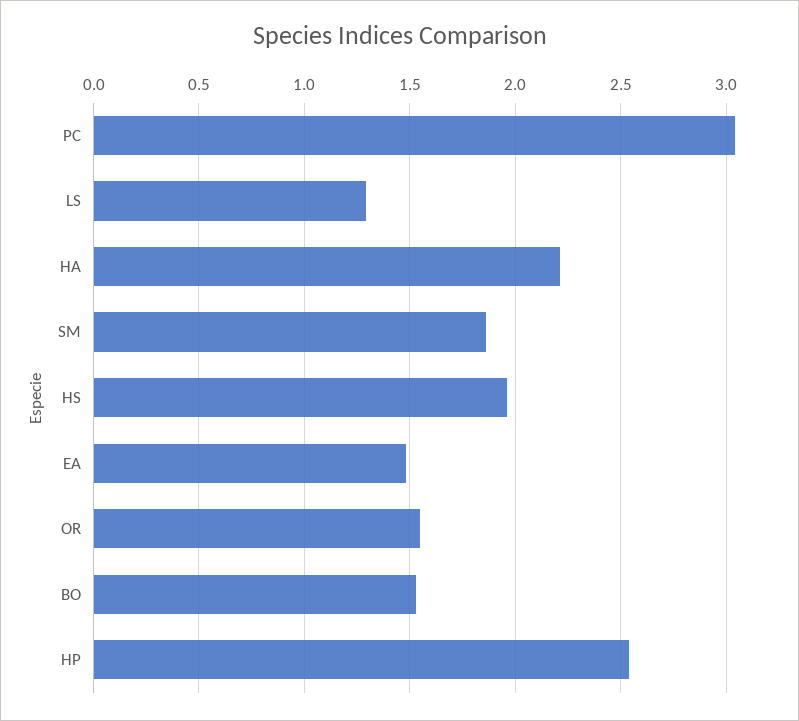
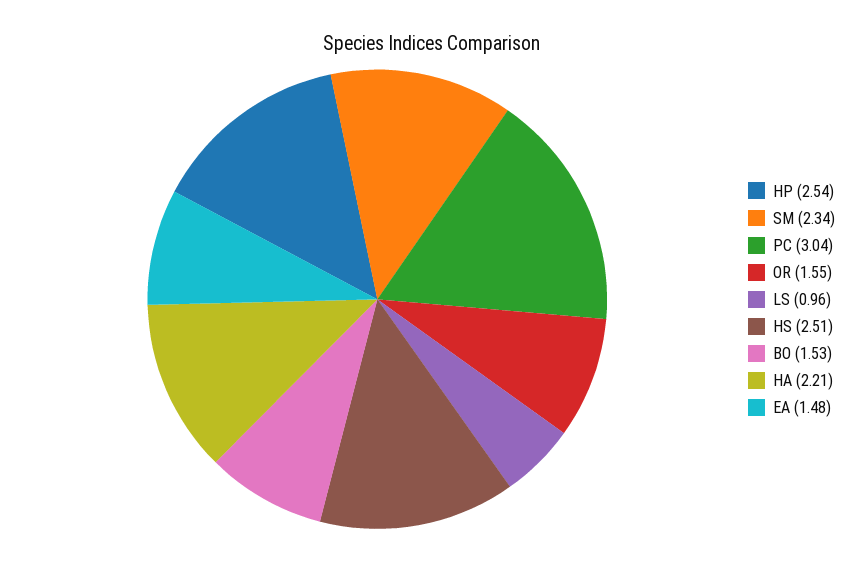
  {
    "PC": 3.04,
-   "LS": 1.3,
+   "LS": 0.96,
    "HA": 2.21,
-   "SM": 1.85,
+   "SM": 2.34,
-   "HS": 1.95,
+   "HS": 2.51,
    "EA": 1.48,
    "OR": 1.55,
    "BO": 1.53,
    "HP": 2.54
  }

